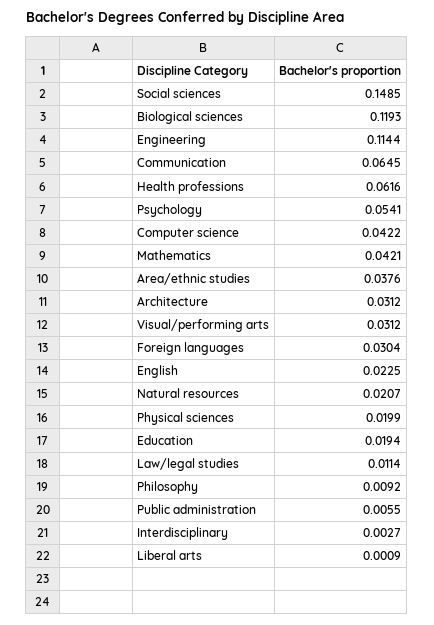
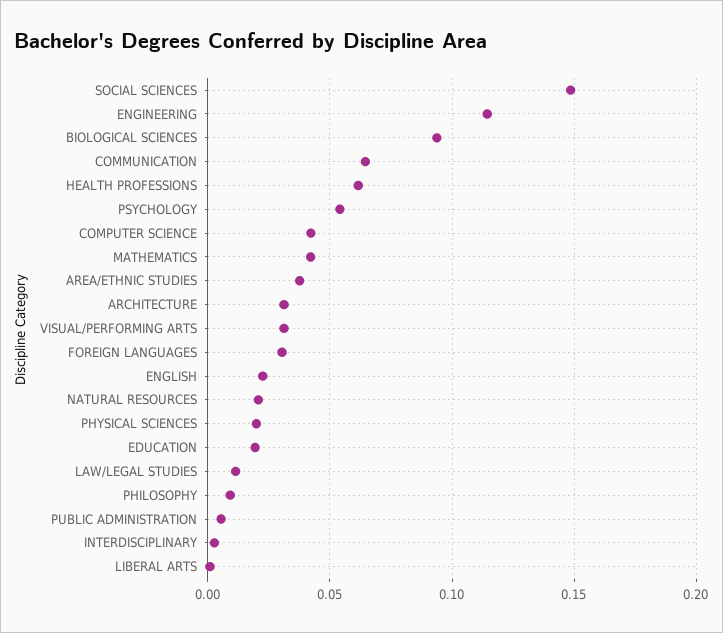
  {
    "Social sciences": 0.1485,
-   "Biological sciences": 0.1193,
+   "Biological sciences": 0.095,
    "Engineering": 0.1144,
    "Communication": 0.0645,
    "Health professions": 0.0616,
    "Psychology": 0.0541,
    "Computer science": 0.0422,
    "Mathematics": 0.0421,
    "Area/ethnic studies": 0.0376,
    "Architecture": 0.0312,
    "Visual/performing arts": 0.0312,
    "Foreign languages": 0.0304,
    "English": 0.0225,
    "Natural resources": 0.0207,
    "Physical sciences": 0.0199,
    "Education": 0.0194,
    "Law/legal studies": 0.0114,
    "Philosophy": 0.0092,
    "Public administration": 0.0055,
    "Interdisciplinary": 0.0027,
    "Liberal arts": 0.0009
  }

